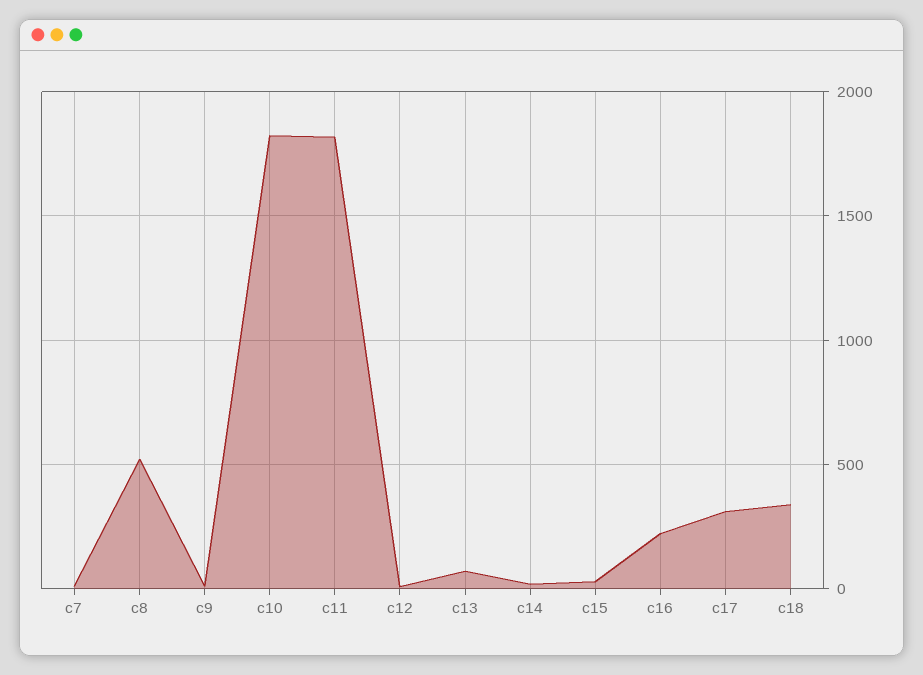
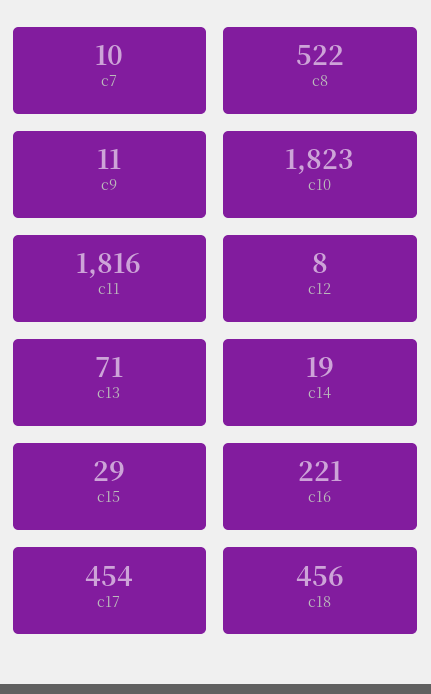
  {
    "c7": 10,
    "c8": 522,
    "c9": 11,
    "c10": 1823,
    "c11": 1816,
    "c12": 8,
    "c13": 71,
    "c14": 19,
    "c15": 29,
    "c16": 221,
-   "c17": 300,
+   "c17": 454,
-   "c18": 350
+   "c18": 456
  }

